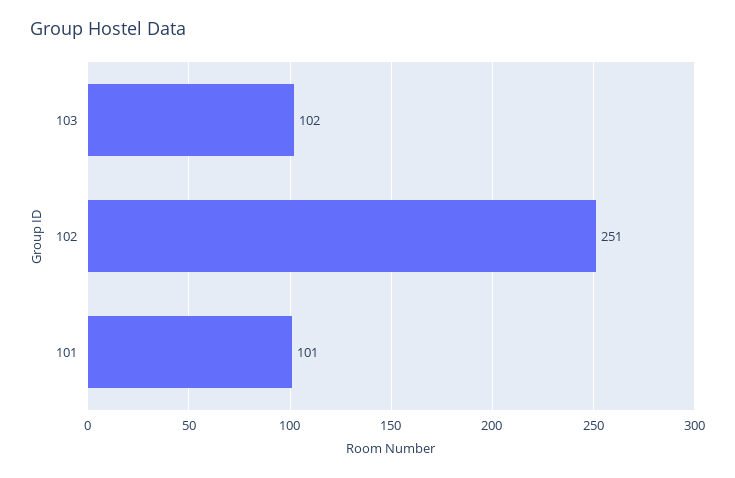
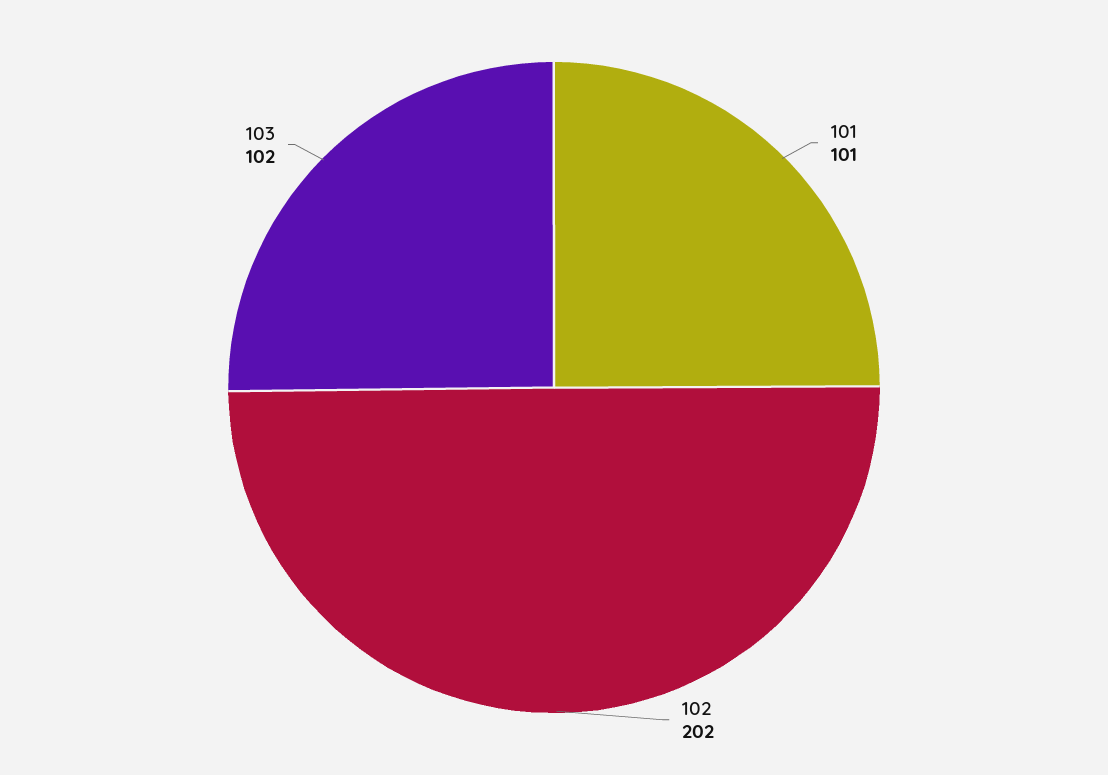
  {
    "103": 102,
-   "102": 251,
+   "102": 202,
    "101": 101
  }

